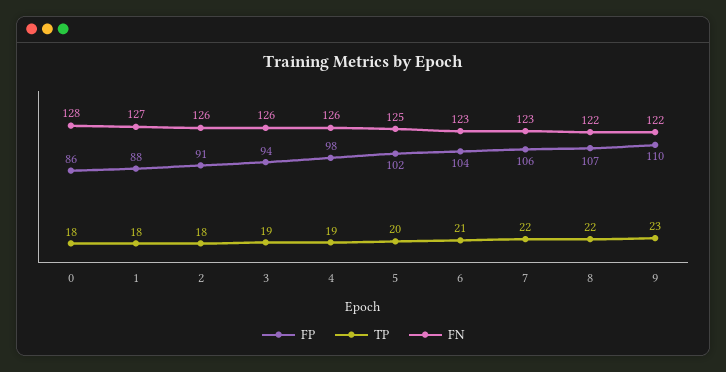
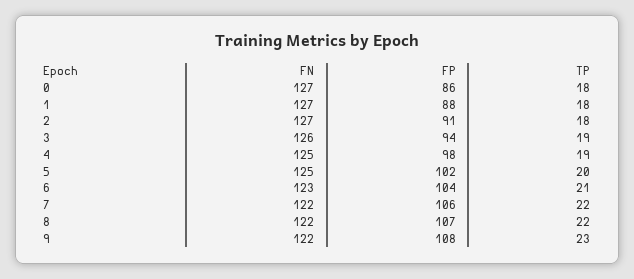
  {
    "FP": {
      "0": 86,
      "1": 88,
      "2": 91,
      "3": 94,
      "4": 98,
      "5": 102,
      "6": 104,
      "7": 106,
      "8": 107,
-     "9": 110
+     "9": 108
    },
    "TP": {
      "0": 18,
      "1": 18,
      "2": 18,
      "3": 19,
      "4": 19,
      "5": 20,
      "6": 21,
      "7": 22,
      "8": 22,
      "9": 23
    },
    "FN": {
-     "0": 128,
+     "0": 127,
      "1": 127,
-     "2": 126,
+     "2": 127,
      "3": 126,
-     "4": 126,
+     "4": 125,
      "5": 125,
      "6": 123,
-     "7": 123,
+     "7": 122,
      "8": 122,
      "9": 122
    }
  }

